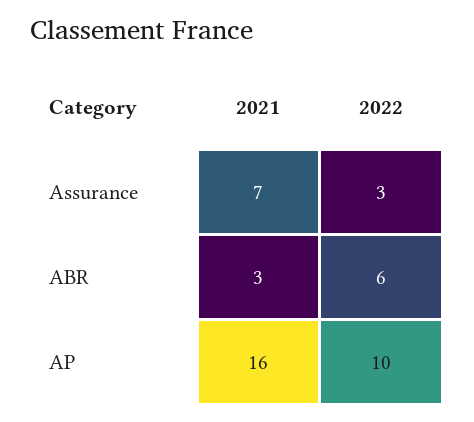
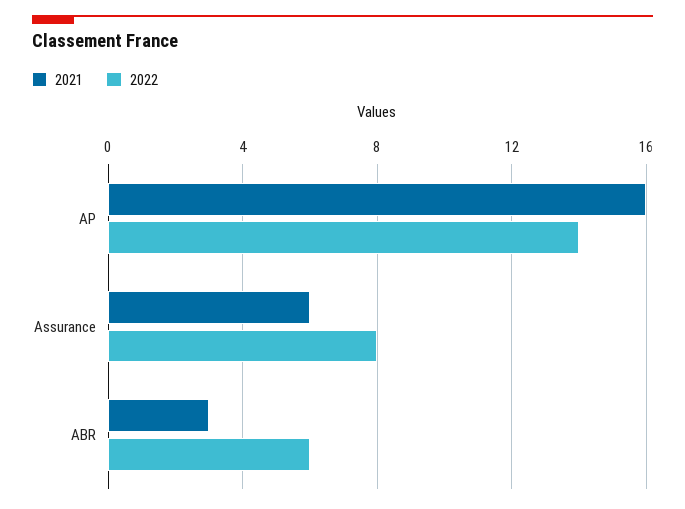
  {
    "2021": {
-     "Assurance": 7,
+     "Assurance": 6,
      "ABR": 3,
      "AP": 16
    },
    "2022": {
-     "Assurance": 3,
+     "Assurance": 8,
      "ABR": 6,
-     "AP": 10
+     "AP": 14
    }
  }

